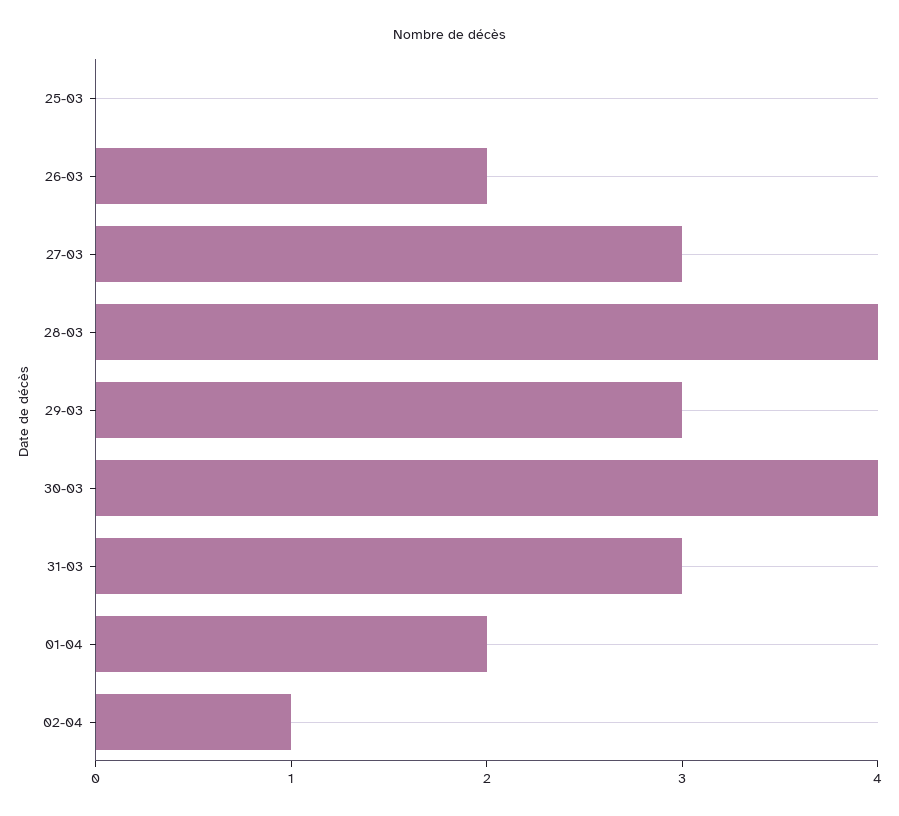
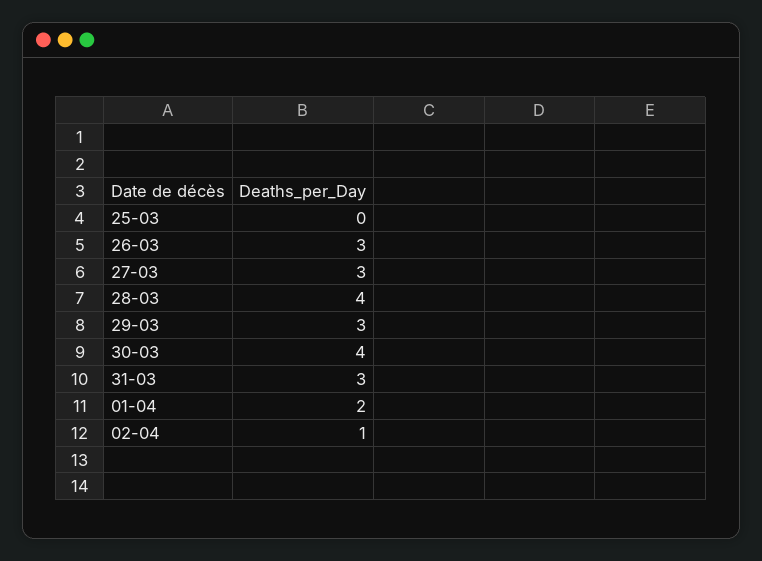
  {
    "25-03": 0,
-   "26-03": 2,
+   "26-03": 3,
    "27-03": 3,
    "28-03": 4,
    "29-03": 3,
    "30-03": 4,
    "31-03": 3,
    "01-04": 2,
    "02-04": 1
  }

